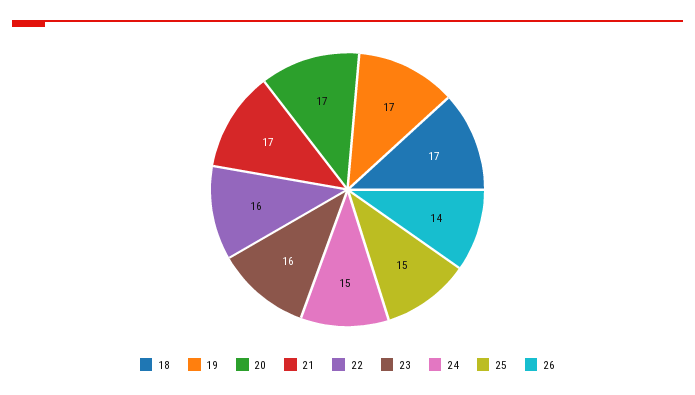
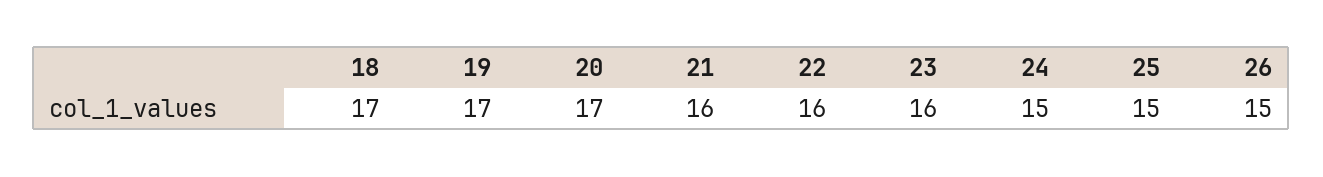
  {
    "18": 17,
    "19": 17,
    "20": 17,
-   "21": 17,
+   "21": 16,
    "22": 16,
    "23": 16,
    "24": 15,
    "25": 15,
-   "26": 14
+   "26": 15
  }

